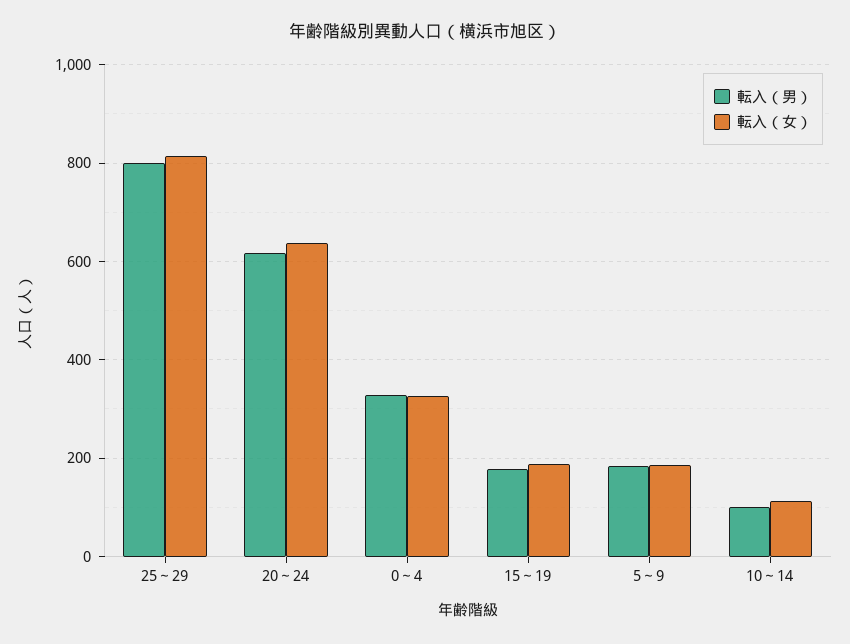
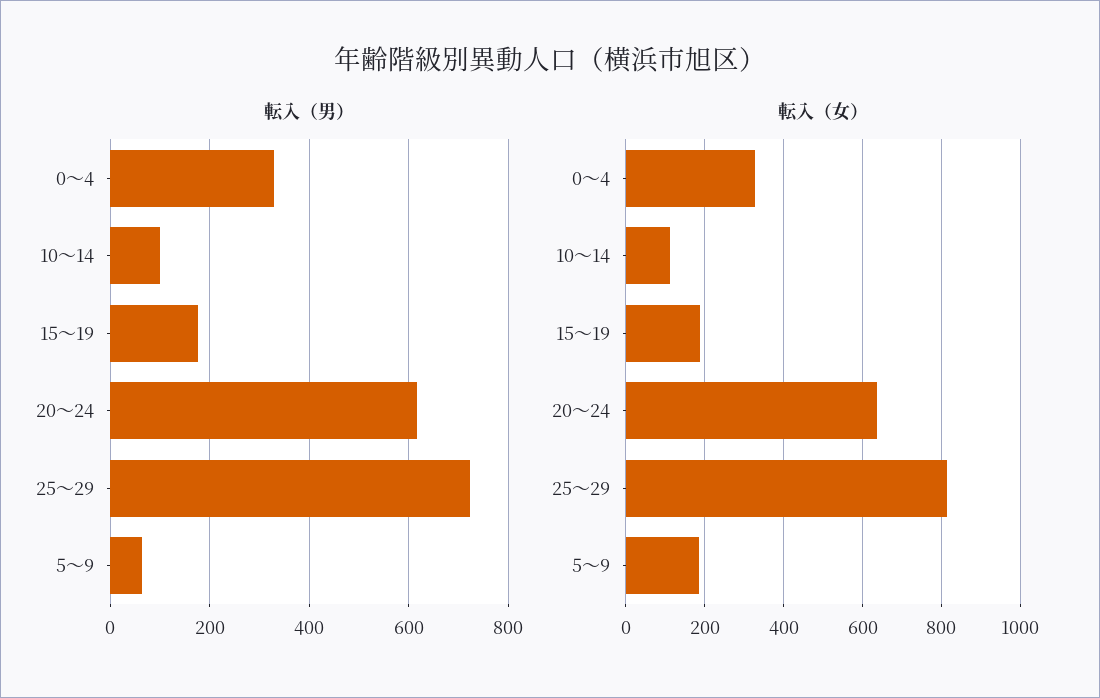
  {
    "転入（男）": {
-     "25～29": 800,
+     "25～29": 720,
      "20～24": 620,
      "0～4": 320,
      "15～19": 180,
-     "5～9": 180,
+     "5～9": 60,
      "10～14": 100
    },
    "転入（女）": {
      "25～29": 820,
      "20～24": 640,
      "0～4": 320,
      "15～19": 180,
      "5～9": 180,
      "10～14": 120
    }
  }

